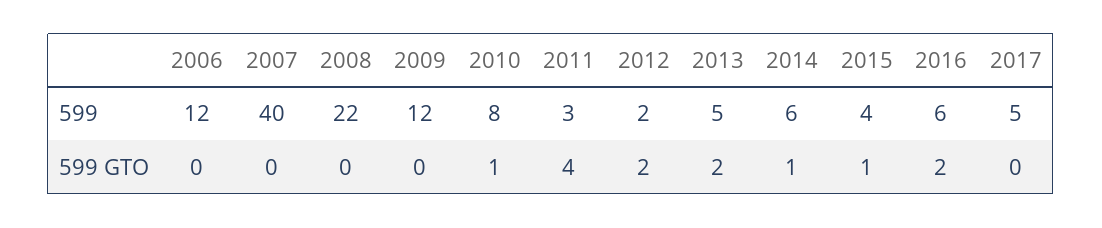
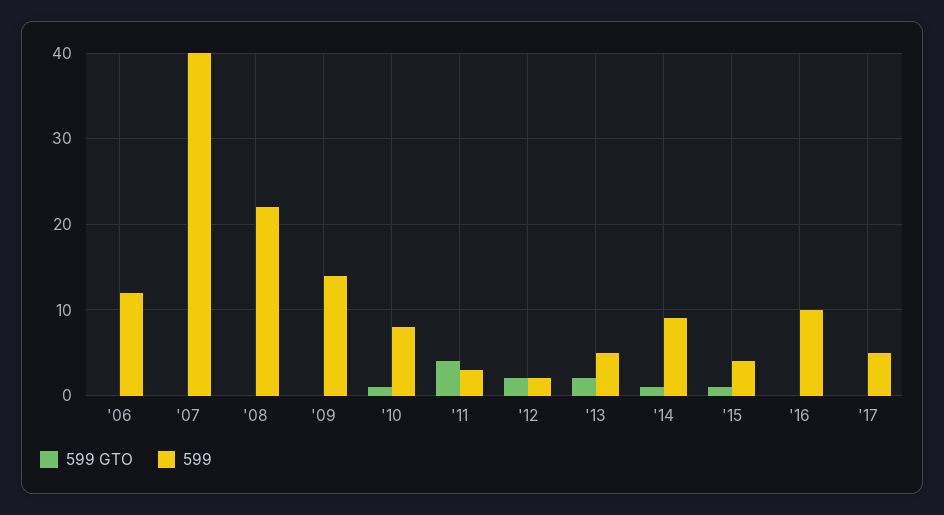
  {
    "599": {
      "2006": 12,
      "2007": 40,
      "2008": 22,
-     "2009": 12,
+     "2009": 14,
      "2010": 8,
      "2011": 3,
      "2012": 2,
      "2013": 5,
-     "2014": 6,
+     "2014": 9,
      "2015": 4,
-     "2016": 6,
+     "2016": 10,
      "2017": 5
    },
    "599 GTO": {
      "2006": 0,
      "2007": 0,
      "2008": 0,
      "2009": 0,
      "2010": 1,
      "2011": 4,
      "2012": 2,
      "2013": 2,
      "2014": 1,
      "2015": 1,
-     "2016": 2,
+     "2016": 0,
      "2017": 0
    }
  }

